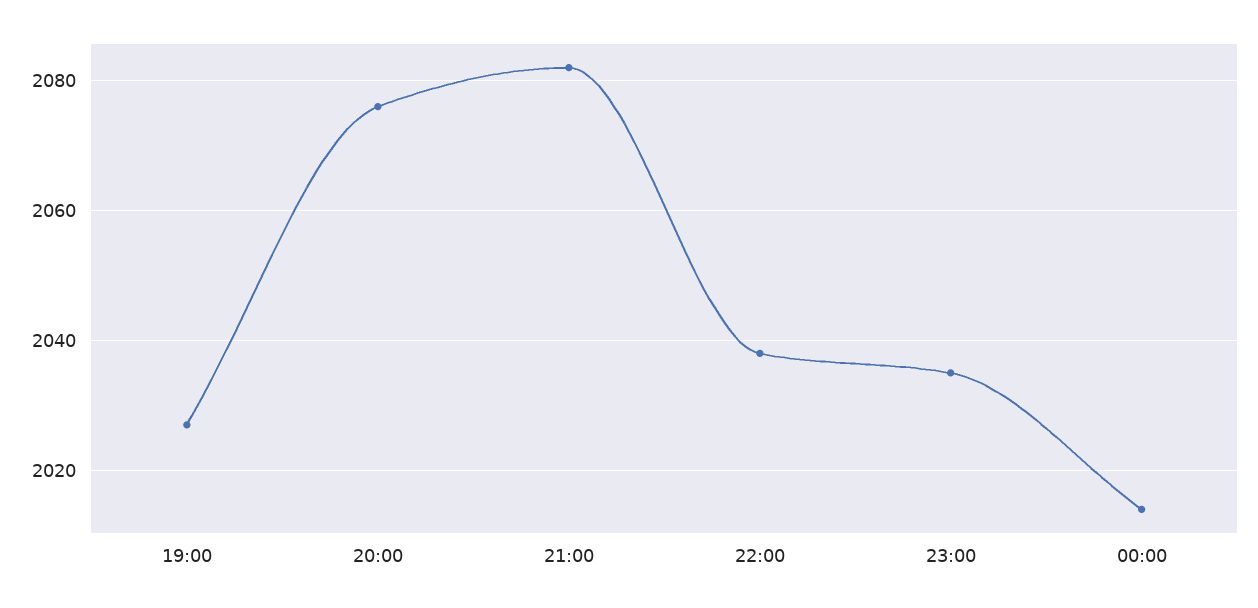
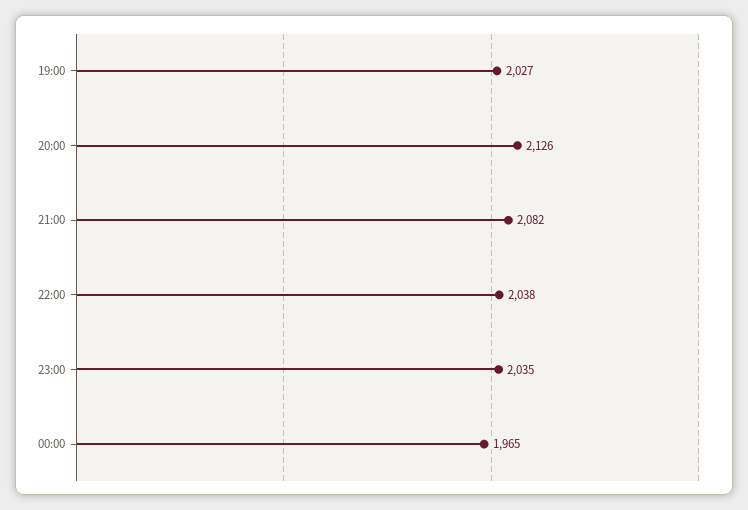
  {
    "19:00": 2027,
-   "20:00": 2075,
+   "20:00": 2126,
    "21:00": 2082,
    "22:00": 2038,
    "23:00": 2035,
-   "00:00": 2015
+   "00:00": 1965
  }

